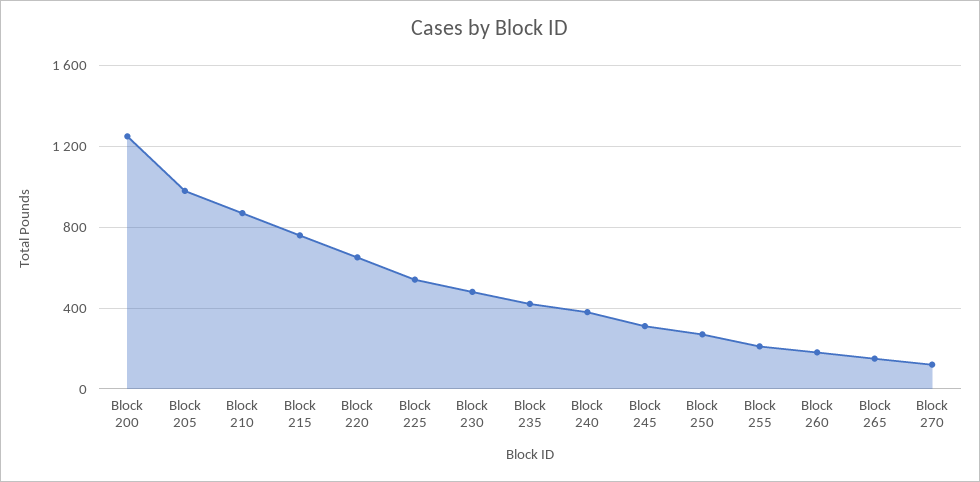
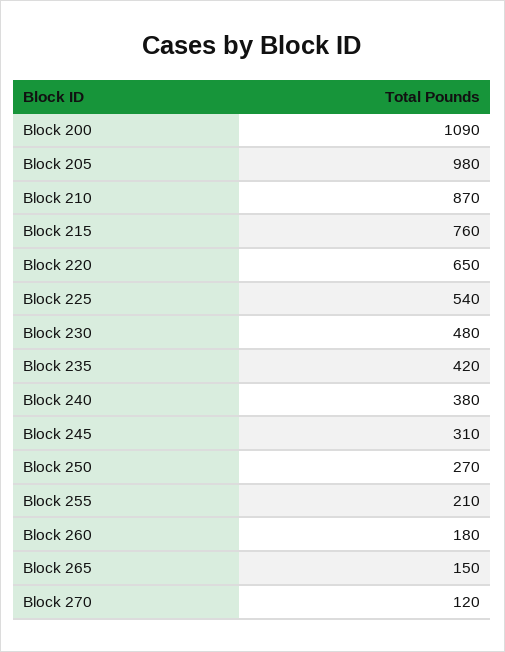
  {
-   "Block 200": 1250,
+   "Block 200": 1090,
    "Block 205": 980,
    "Block 210": 870,
    "Block 215": 760,
    "Block 220": 650,
    "Block 225": 540,
    "Block 230": 480,
    "Block 235": 420,
    "Block 240": 380,
    "Block 245": 310,
    "Block 250": 270,
    "Block 255": 210,
    "Block 260": 180,
    "Block 265": 150,
    "Block 270": 120
  }

